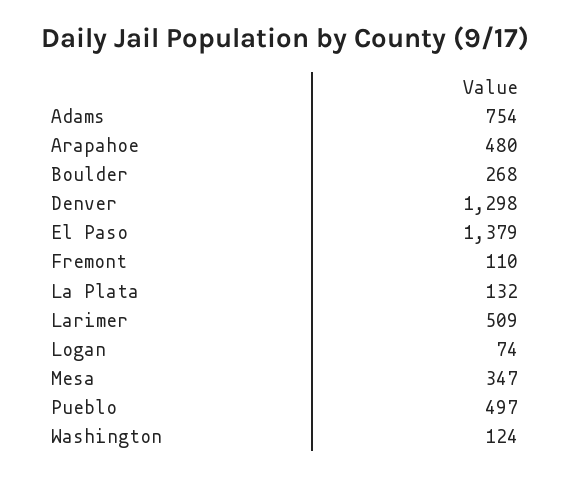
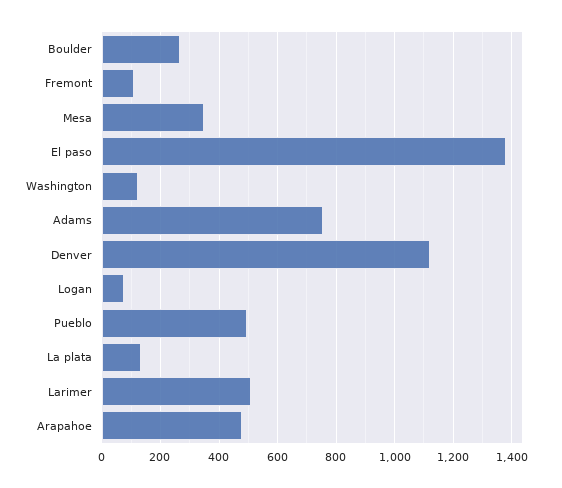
  {
    "Adams": 754,
    "Arapahoe": 480,
    "Boulder": 268,
-   "Denver": 1298,
+   "Denver": 1125,
    "El Paso": 1379,
    "Fremont": 110,
    "La Plata": 132,
    "Larimer": 509,
    "Logan": 74,
    "Mesa": 347,
    "Pueblo": 497,
    "Washington": 124
  }

